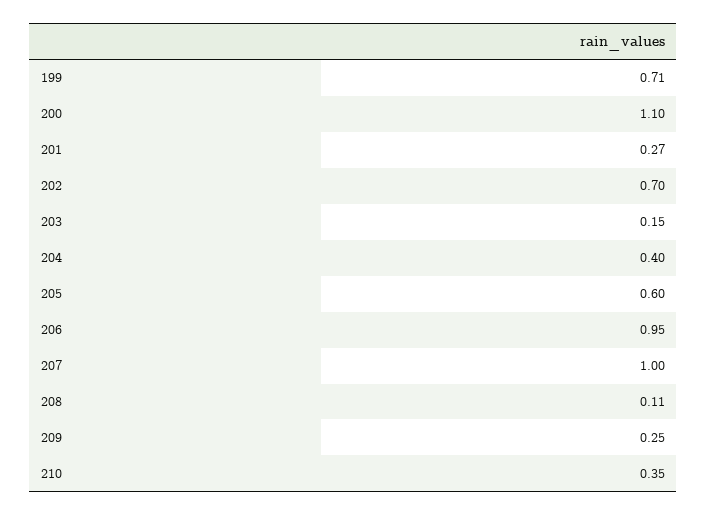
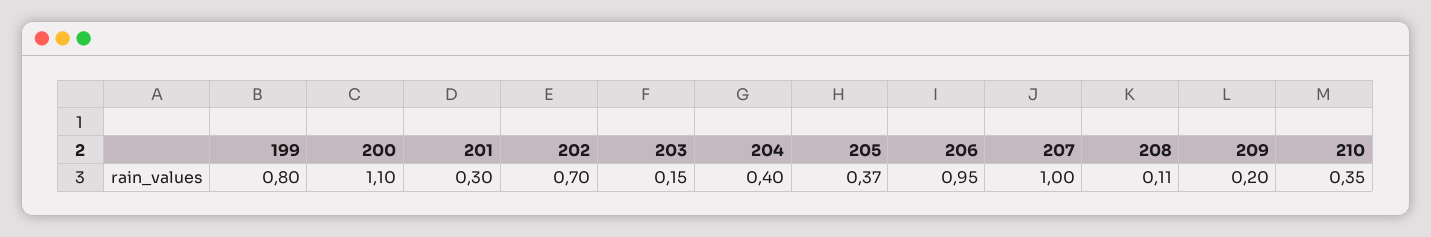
  {
-   "199": 0.71,
+   "199": 0.8,
    "200": 1.1,
-   "201": 0.27,
+   "201": 0.3,
    "202": 0.7,
    "203": 0.15,
    "204": 0.4,
-   "205": 0.6,
+   "205": 0.37,
    "206": 0.95,
    "207": 1,
    "208": 0.11,
-   "209": 0.25,
+   "209": 0.2,
    "210": 0.35
  }

